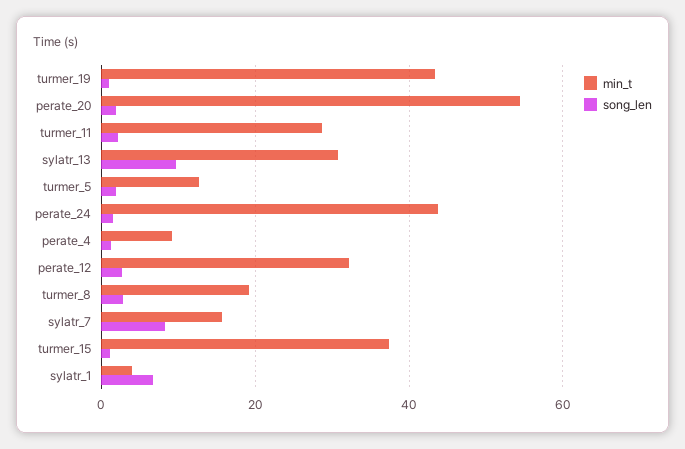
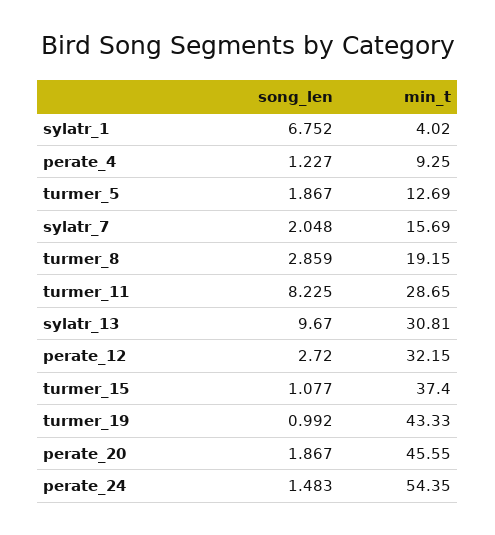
  {
    "min_t": {
      "turmer_19": 43.33,
-     "perate_20": 54,
+     "perate_20": 45.55,
      "turmer_11": 28.65,
      "sylatr_13": 30.81,
      "turmer_5": 12.69,
-     "perate_24": 44,
+     "perate_24": 54.35,
      "perate_4": 9.25,
      "perate_12": 32.15,
      "turmer_8": 19.15,
      "sylatr_7": 15.69,
      "turmer_15": 37.4,
      "sylatr_1": 4.02
    },
    "song_len": {
      "turmer_19": 0.992,
      "perate_20": 1.867,
-     "turmer_11": 2,
+     "turmer_11": 8.225,
      "sylatr_13": 9.67,
      "turmer_5": 1.867,
      "perate_24": 1.483,
      "perate_4": 1.227,
      "perate_12": 2.72,
      "turmer_8": 2.859,
-     "sylatr_7": 8,
+     "sylatr_7": 2.048,
      "turmer_15": 1.077,
      "sylatr_1": 6.752
    }
  }

